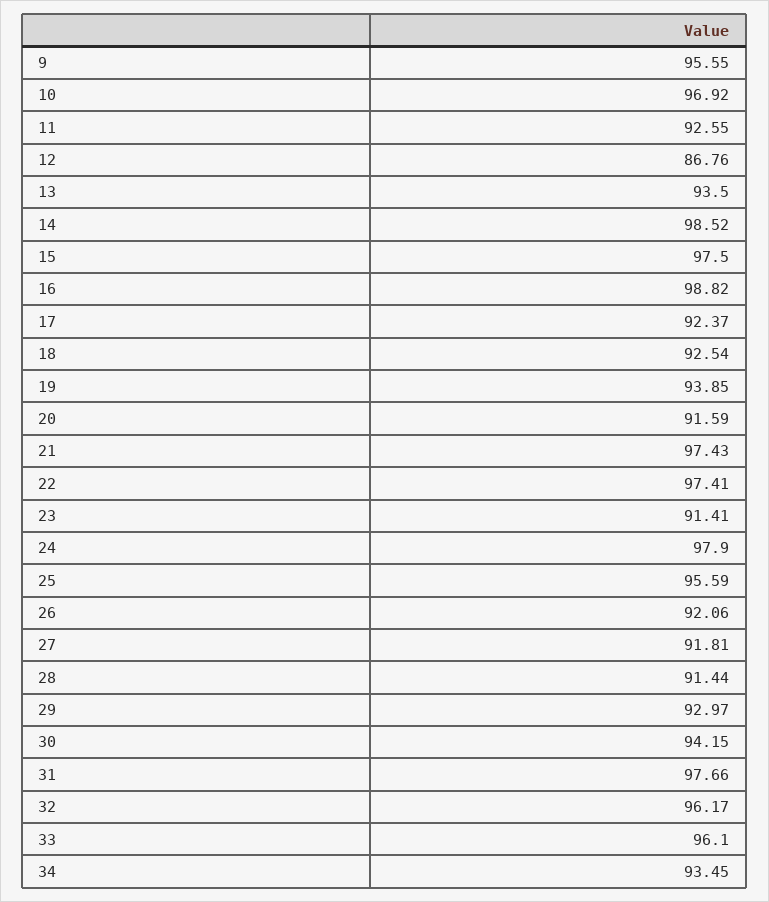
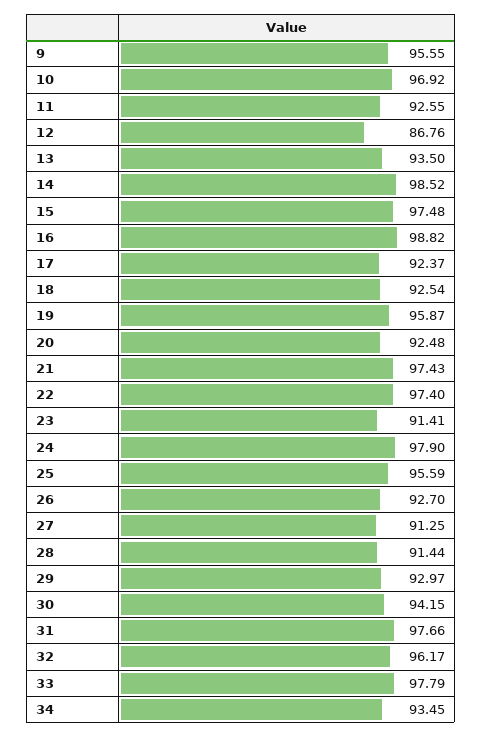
  {
    "9": 95.55,
    "10": 96.92,
    "11": 92.55,
    "12": 86.76,
    "13": 93.5,
    "14": 98.52,
-   "15": 97.5,
+   "15": 97.48,
    "16": 98.82,
    "17": 92.37,
    "18": 92.54,
-   "19": 93.85,
+   "19": 95.87,
-   "20": 91.59,
+   "20": 92.48,
    "21": 97.43,
-   "22": 97.41,
+   "22": 97.4,
    "23": 91.41,
    "24": 97.9,
    "25": 95.59,
-   "26": 92.06,
+   "26": 92.7,
-   "27": 91.81,
+   "27": 91.25,
    "28": 91.44,
    "29": 92.97,
    "30": 94.15,
    "31": 97.66,
    "32": 96.17,
-   "33": 96.1,
+   "33": 97.79,
    "34": 93.45
  }

